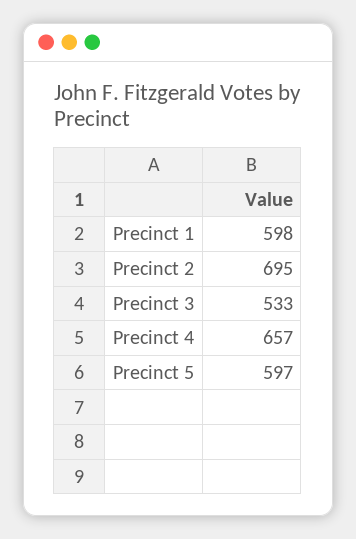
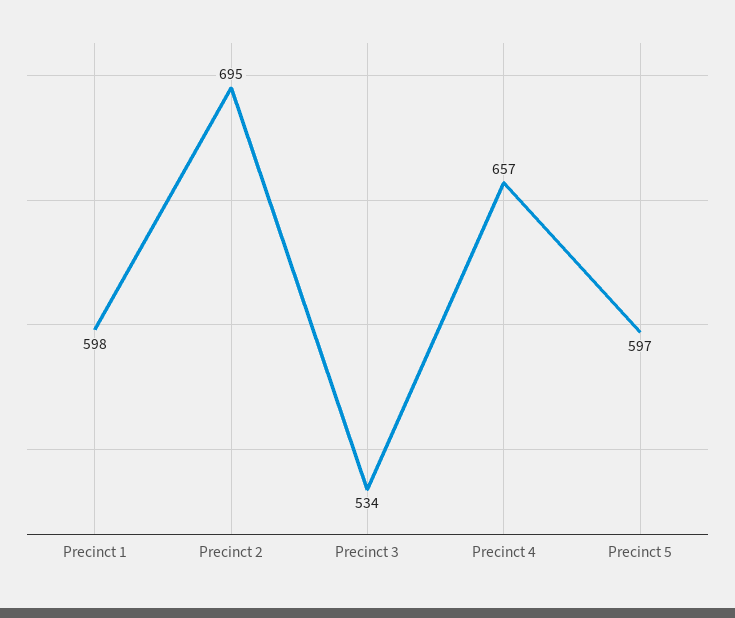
  {
    "Precinct 1": 598,
    "Precinct 2": 695,
-   "Precinct 3": 533,
+   "Precinct 3": 534,
    "Precinct 4": 657,
    "Precinct 5": 597
  }

